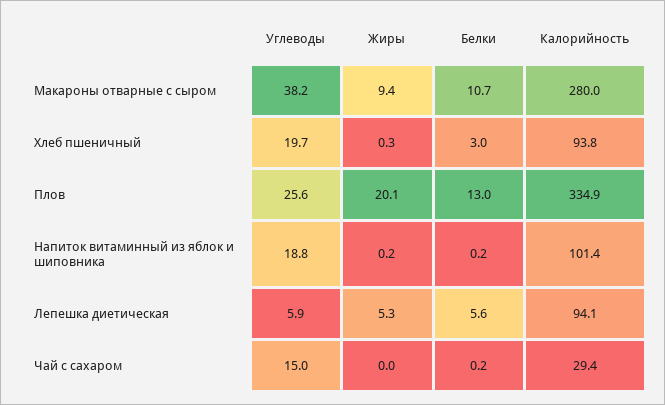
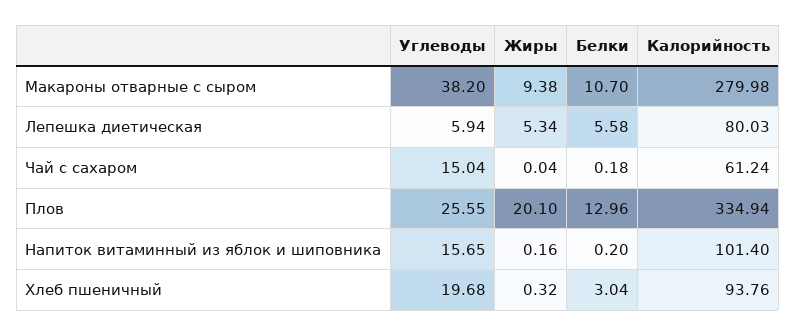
  {
    "Углеводы": {
      "Макароны отварные с сыром": 38.2,
      "Хлеб пшеничный": 19.68,
      "Плов": 25.55,
-     "Напиток витаминный из яблок и шиповника": 18.8,
+     "Напиток витаминный из яблок и шиповника": 15.65,
      "Лепешка диетическая": 5.94,
      "Чай с сахаром": 15.04
    },
    "Жиры": {
      "Макароны отварные с сыром": 9.38,
      "Хлеб пшеничный": 0.32,
      "Плов": 20.1,
      "Напиток витаминный из яблок и шиповника": 0.16,
      "Лепешка диетическая": 5.34,
      "Чай с сахаром": 0.04
    },
    "Белки": {
      "Макароны отварные с сыром": 10.7,
      "Хлеб пшеничный": 3.04,
      "Плов": 12.96,
      "Напиток витаминный из яблок и шиповника": 0.2,
      "Лепешка диетическая": 5.58,
      "Чай с сахаром": 0.18
    },
    "Калорийность": {
      "Макароны отварные с сыром": 279.98,
      "Хлеб пшеничный": 93.76,
      "Плов": 334.94,
      "Напиток витаминный из яблок и шиповника": 101.4,
-     "Лепешка диетическая": 94.1,
+     "Лепешка диетическая": 80.03,
-     "Чай с сахаром": 29.4
+     "Чай с сахаром": 61.24
    }
  }

